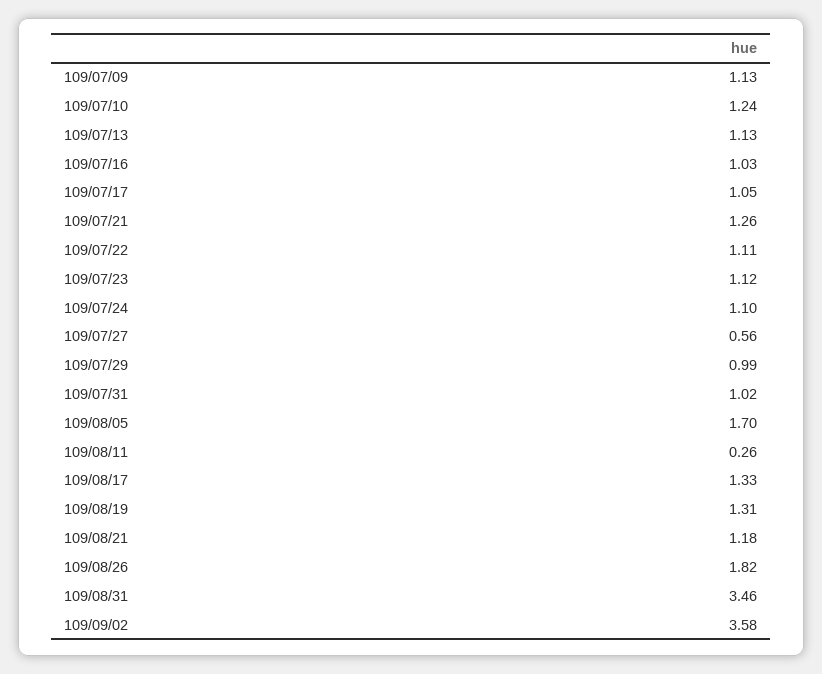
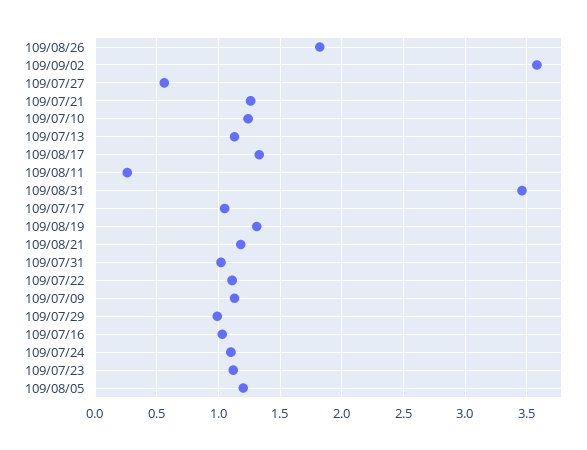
  {
    "109/07/09": 1.13,
    "109/07/10": 1.24,
    "109/07/13": 1.13,
    "109/07/16": 1.03,
    "109/07/17": 1.05,
    "109/07/21": 1.26,
    "109/07/22": 1.11,
    "109/07/23": 1.12,
    "109/07/24": 1.1,
    "109/07/27": 0.56,
    "109/07/29": 0.99,
    "109/07/31": 1.02,
-   "109/08/05": 1.7,
+   "109/08/05": 1.2,
    "109/08/11": 0.26,
    "109/08/17": 1.33,
    "109/08/19": 1.31,
    "109/08/21": 1.18,
    "109/08/26": 1.82,
    "109/08/31": 3.46,
    "109/09/02": 3.58
  }

